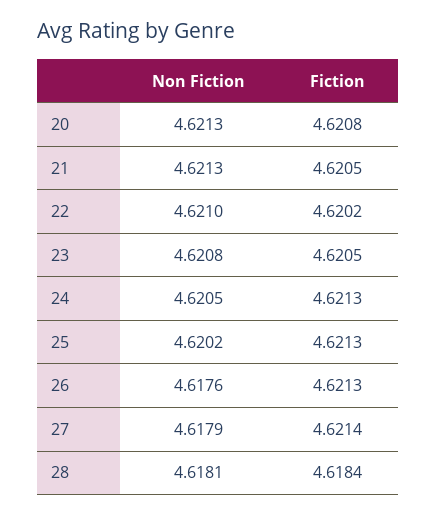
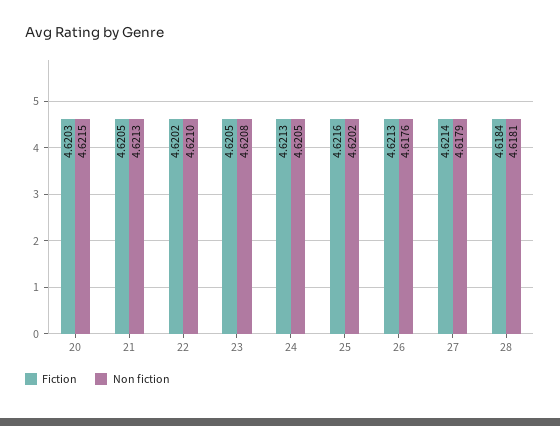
  {
    "Non Fiction": {
-     "20": 4.6213,
+     "20": 4.6215,
      "21": 4.6213,
      "22": 4.621,
      "23": 4.6208,
      "24": 4.6205,
      "25": 4.6202,
      "26": 4.6176,
      "27": 4.6179,
      "28": 4.6181
    },
    "Fiction": {
-     "20": 4.6208,
+     "20": 4.6203,
      "21": 4.6205,
      "22": 4.6202,
      "23": 4.6205,
      "24": 4.6213,
-     "25": 4.6213,
+     "25": 4.6216,
      "26": 4.6213,
      "27": 4.6214,
      "28": 4.6184
    }
  }

